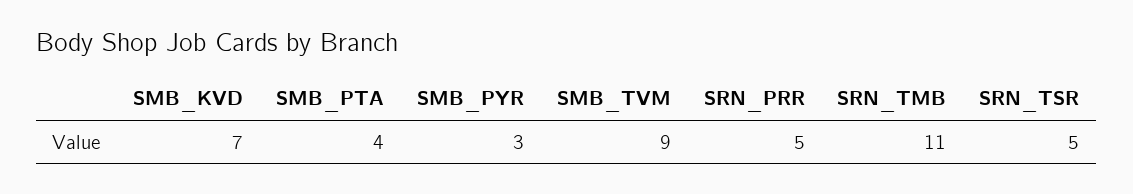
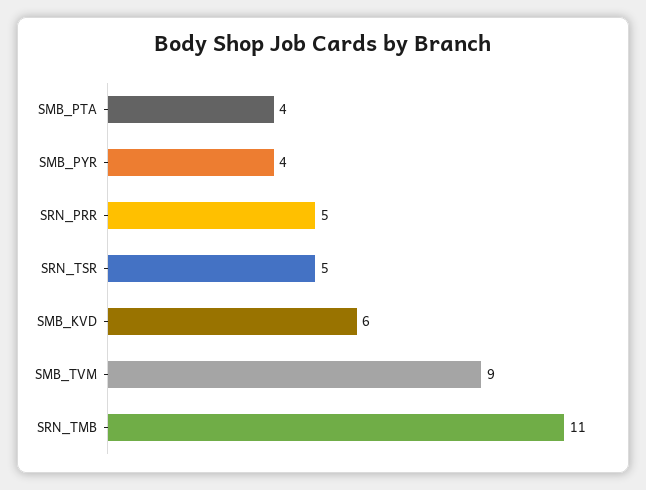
  {
-   "SMB_KVD": 7,
+   "SMB_KVD": 6,
    "SMB_PTA": 4,
-   "SMB_PYR": 3,
+   "SMB_PYR": 4,
    "SMB_TVM": 9,
    "SRN_PRR": 5,
    "SRN_TMB": 11,
    "SRN_TSR": 5
  }

